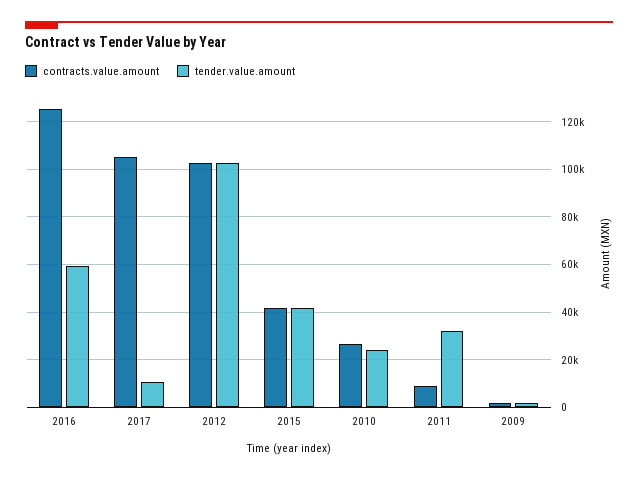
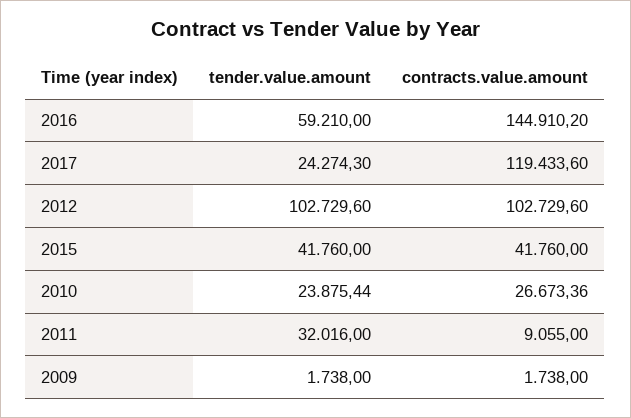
  {
    "contracts.value.amount": {
-     "2016": 125000,
+     "2016": 144910.2,
-     "2017": 105000,
+     "2017": 119433.6,
      "2012": 102729.6,
      "2015": 41760,
      "2010": 26673.36,
      "2011": 9055,
      "2009": 1738
    },
    "tender.value.amount": {
      "2016": 59210,
-     "2017": 10000,
+     "2017": 24274.3,
      "2012": 102729.6,
      "2015": 41760,
      "2010": 23875.44,
      "2011": 32016,
      "2009": 1738
    }
  }

